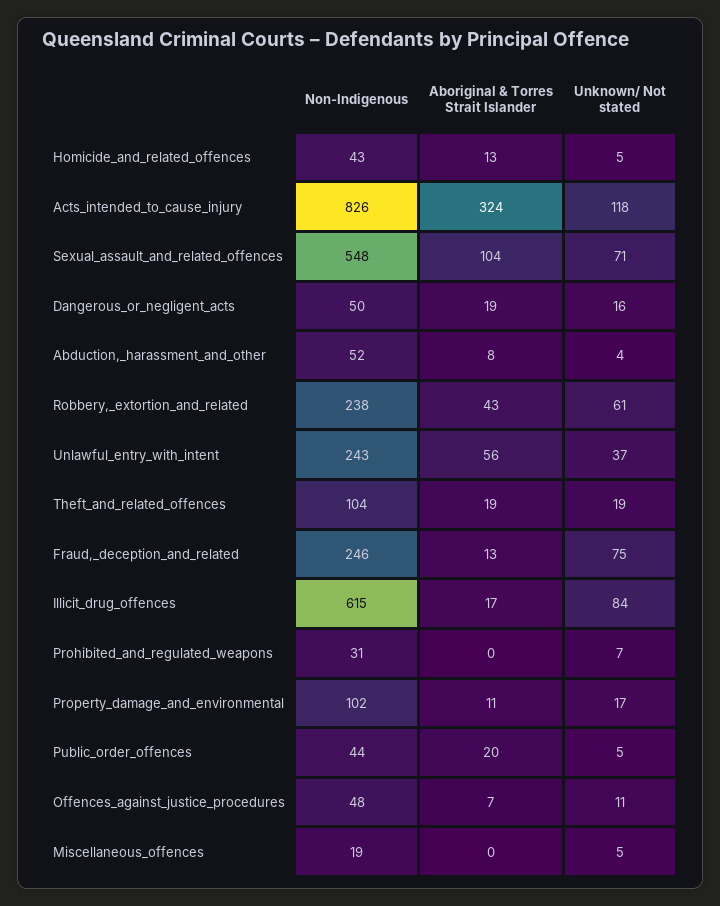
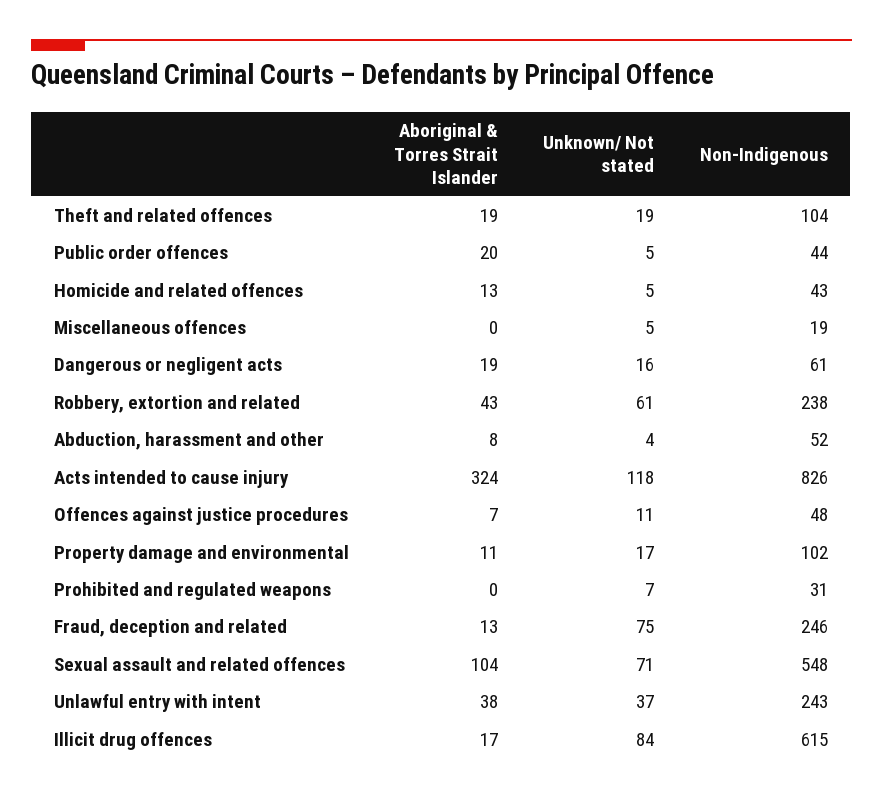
  {
    "Non-Indigenous": {
      "Homicide_and_related_offences": 43,
      "Acts_intended_to_cause_injury": 826,
      "Sexual_assault_and_related_offences": 548,
-     "Dangerous_or_negligent_acts": 50,
+     "Dangerous_or_negligent_acts": 61,
      "Abduction,_harassment_and_other": 52,
      "Robbery,_extortion_and_related": 238,
      "Unlawful_entry_with_intent": 243,
      "Theft_and_related_offences": 104,
      "Fraud,_deception_and_related": 246,
      "Illicit_drug_offences": 615,
      "Prohibited_and_regulated_weapons": 31,
      "Property_damage_and_environmental": 102,
      "Public_order_offences": 44,
      "Offences_against_justice_procedures": 48,
      "Miscellaneous_offences": 19
    },
    "Aboriginal & Torres Strait Islander": {
      "Homicide_and_related_offences": 13,
      "Acts_intended_to_cause_injury": 324,
      "Sexual_assault_and_related_offences": 104,
      "Dangerous_or_negligent_acts": 19,
      "Abduction,_harassment_and_other": 8,
      "Robbery,_extortion_and_related": 43,
-     "Unlawful_entry_with_intent": 56,
+     "Unlawful_entry_with_intent": 38,
      "Theft_and_related_offences": 19,
      "Fraud,_deception_and_related": 13,
      "Illicit_drug_offences": 17,
      "Prohibited_and_regulated_weapons": 0,
      "Property_damage_and_environmental": 11,
      "Public_order_offences": 20,
      "Offences_against_justice_procedures": 7,
      "Miscellaneous_offences": 0
    },
    "Unknown/ Not stated": {
      "Homicide_and_related_offences": 5,
      "Acts_intended_to_cause_injury": 118,
      "Sexual_assault_and_related_offences": 71,
      "Dangerous_or_negligent_acts": 16,
      "Abduction,_harassment_and_other": 4,
      "Robbery,_extortion_and_related": 61,
      "Unlawful_entry_with_intent": 37,
      "Theft_and_related_offences": 19,
      "Fraud,_deception_and_related": 75,
      "Illicit_drug_offences": 84,
      "Prohibited_and_regulated_weapons": 7,
      "Property_damage_and_environmental": 17,
      "Public_order_offences": 5,
      "Offences_against_justice_procedures": 11,
      "Miscellaneous_offences": 5
    }
  }

